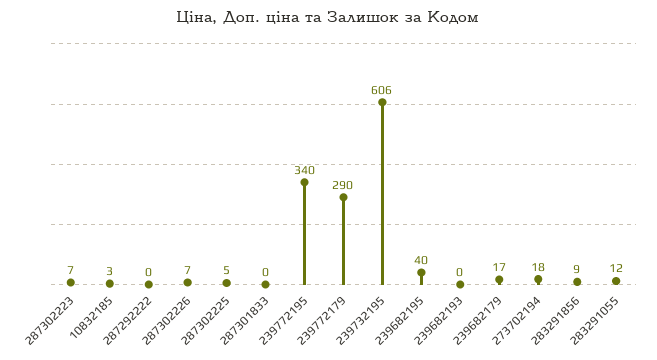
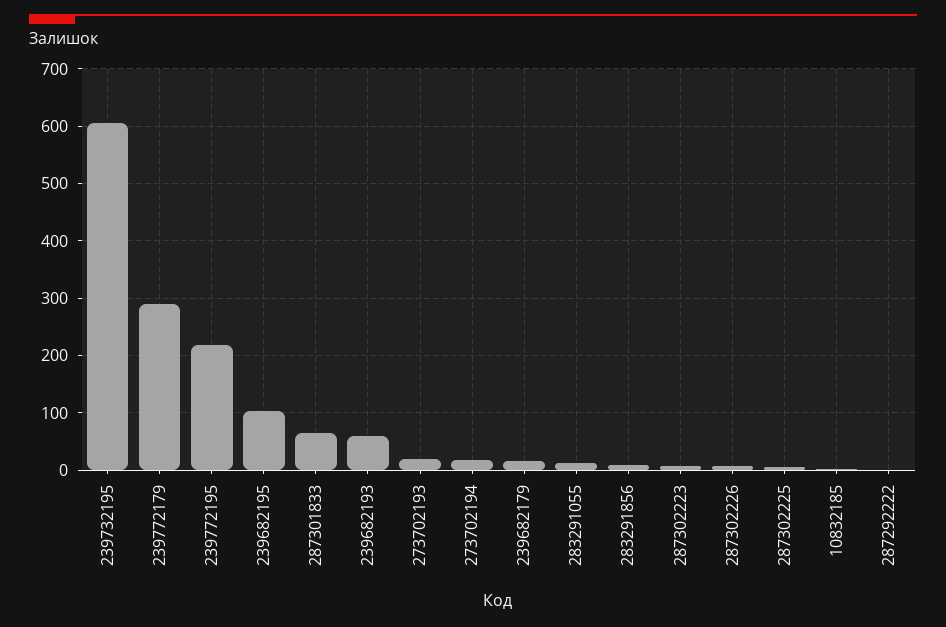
  {
    "287302223": 7,
    "10832185": 3,
    "287292222": 0,
    "287302226": 7,
    "287302225": 5,
-   "287301833": 0,
+   "287301833": 60,
-   "239772195": 340,
+   "239772195": 220,
    "239772179": 290,
    "239732195": 606,
-   "239682195": 40,
+   "239682195": 100,
-   "239682193": 0,
+   "239682193": 60,
    "239682179": 17,
    "273702194": 18,
    "283291856": 9,
-   "283291055": 12
+   "283291055": 12,
+   "273702193": 20
  }

